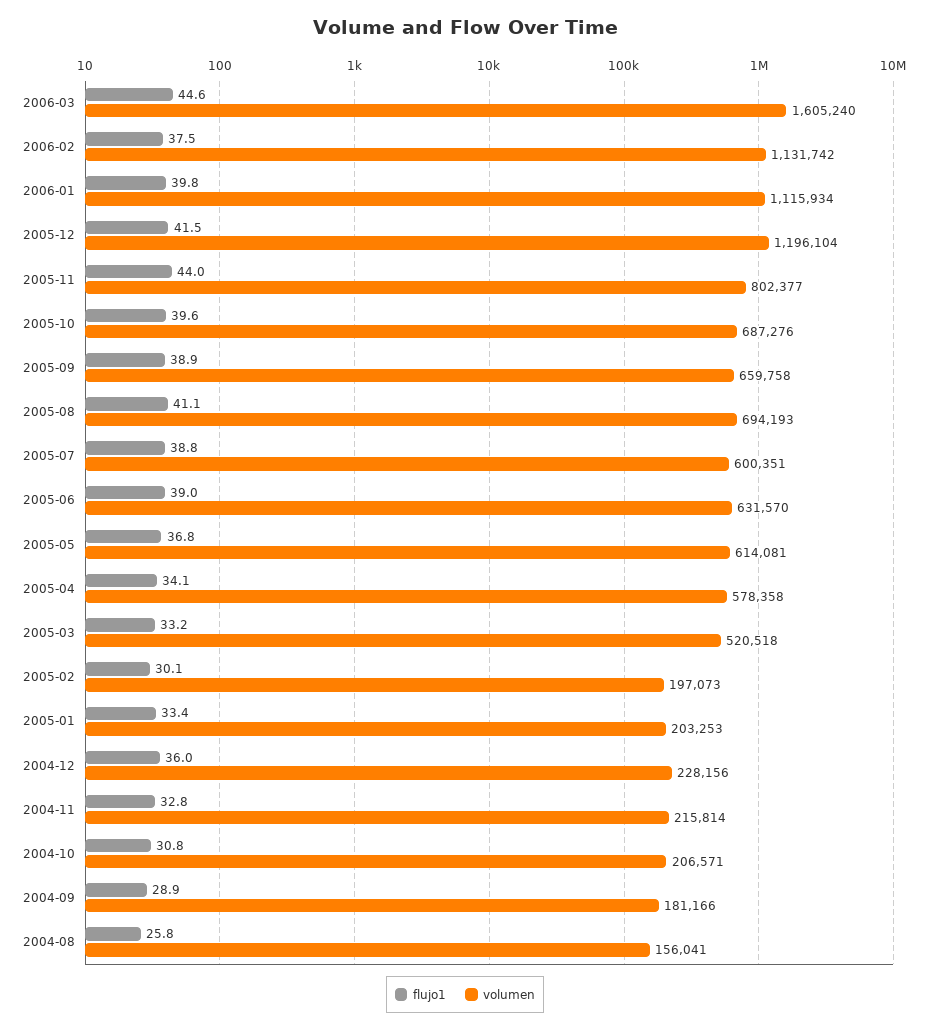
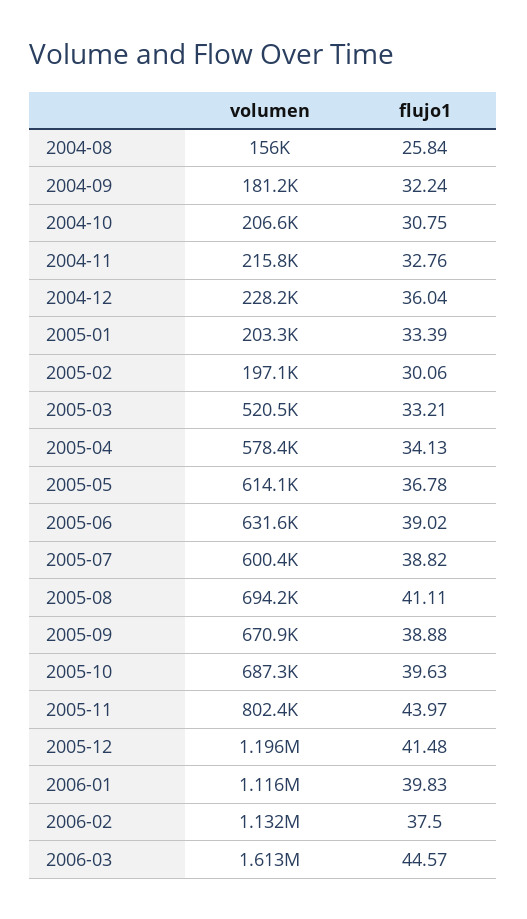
  {
    "flujo1": {
      "2006-03": 44.57,
      "2006-02": 37.5,
      "2006-01": 39.83,
      "2005-12": 41.48,
      "2005-11": 43.97,
      "2005-10": 39.63,
      "2005-09": 38.88,
      "2005-08": 41.11,
      "2005-07": 38.82,
      "2005-06": 39.02,
      "2005-05": 36.78,
      "2005-04": 34.13,
      "2005-03": 33.21,
      "2005-02": 30.06,
      "2005-01": 33.39,
      "2004-12": 36.04,
      "2004-11": 32.76,
      "2004-10": 30.75,
-     "2004-09": 28.9,
+     "2004-09": 32.24,
      "2004-08": 25.84
    },
    "volumen": {
-     "2006-03": 1605240,
+     "2006-03": 1613000,
      "2006-02": 1131742,
      "2006-01": 1115934,
      "2005-12": 1196104,
      "2005-11": 802377,
      "2005-10": 687276,
-     "2005-09": 659758,
+     "2005-09": 670900,
      "2005-08": 694193,
      "2005-07": 600351,
      "2005-06": 631570,
      "2005-05": 614081,
      "2005-04": 578358,
      "2005-03": 520518,
      "2005-02": 197073,
      "2005-01": 203253,
      "2004-12": 228156,
      "2004-11": 215814,
      "2004-10": 206571,
      "2004-09": 181166,
      "2004-08": 156041
    }
  }

